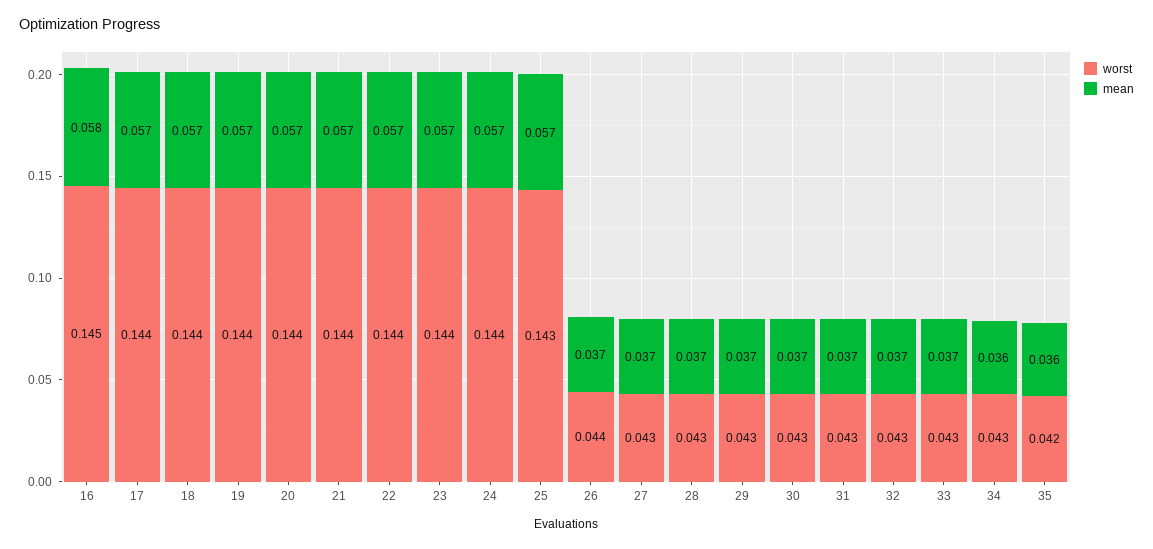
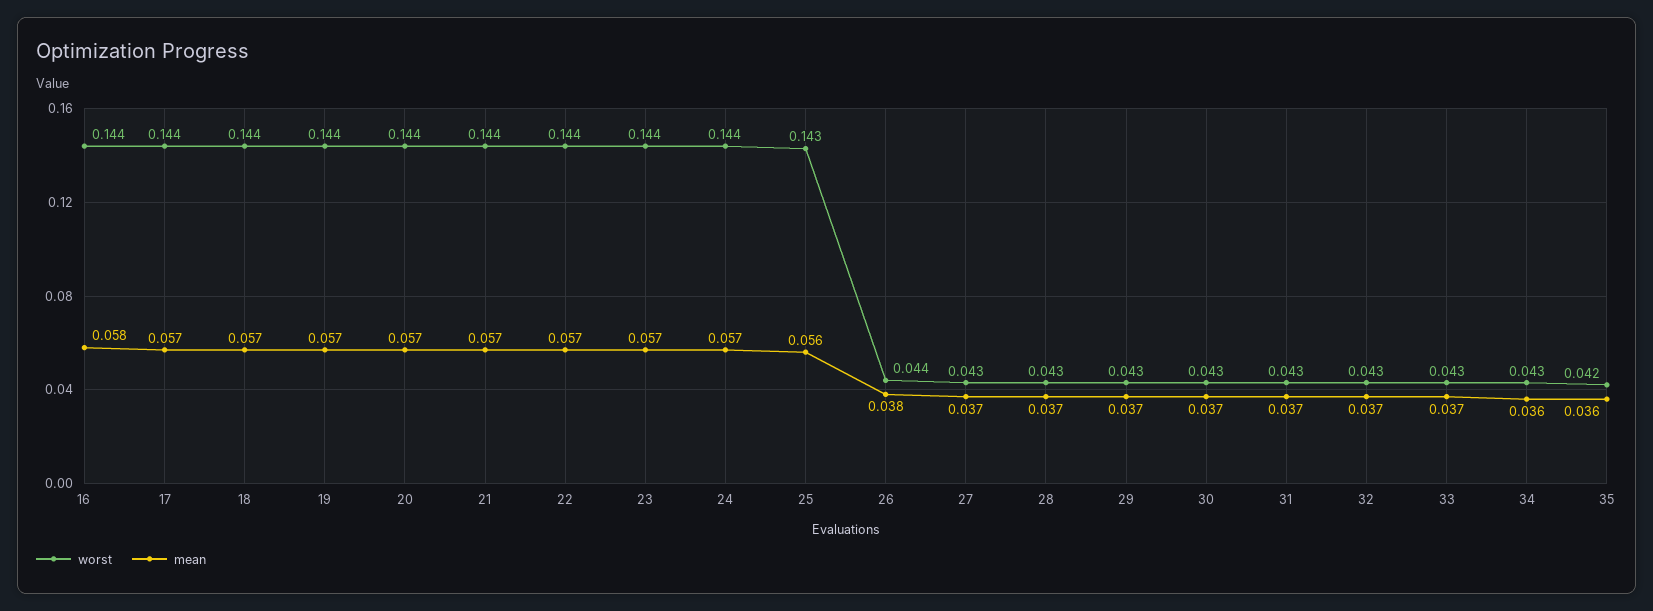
  {
    "worst": {
-     "16": 0.145,
+     "16": 0.144,
      "17": 0.144,
      "18": 0.144,
      "19": 0.144,
      "20": 0.144,
      "21": 0.144,
      "22": 0.144,
      "23": 0.144,
      "24": 0.144,
      "25": 0.143,
      "26": 0.044,
      "27": 0.043,
      "28": 0.043,
      "29": 0.043,
      "30": 0.043,
      "31": 0.043,
      "32": 0.043,
      "33": 0.043,
      "34": 0.043,
      "35": 0.042
    },
    "mean": {
      "16": 0.058,
      "17": 0.057,
      "18": 0.057,
      "19": 0.057,
      "20": 0.057,
      "21": 0.057,
      "22": 0.057,
      "23": 0.057,
      "24": 0.057,
-     "25": 0.057,
+     "25": 0.056,
-     "26": 0.037,
+     "26": 0.038,
      "27": 0.037,
      "28": 0.037,
      "29": 0.037,
      "30": 0.037,
      "31": 0.037,
      "32": 0.037,
      "33": 0.037,
      "34": 0.036,
      "35": 0.036
    }
  }

